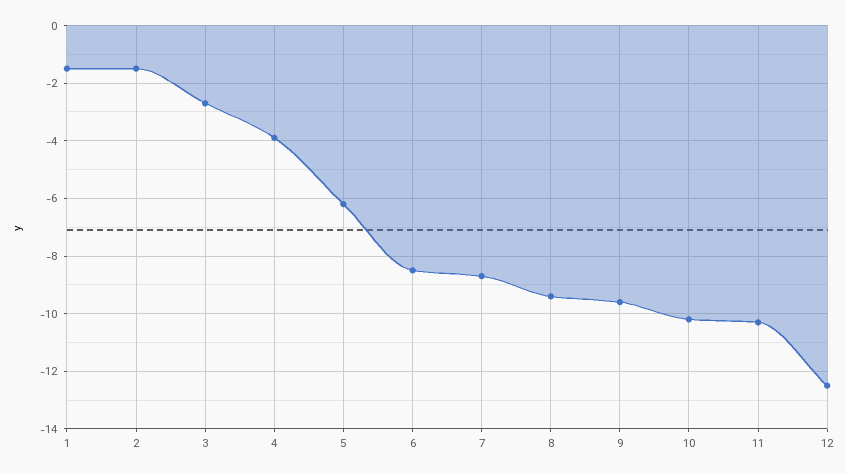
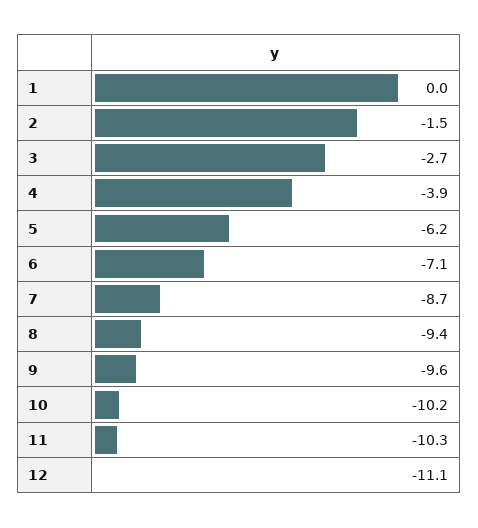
  {
-   "1": -1.5,
+   "1": 0,
    "2": -1.5,
    "3": -2.7,
    "4": -3.9,
    "5": -6.2,
-   "6": -8.5,
+   "6": -7.1,
    "7": -8.7,
    "8": -9.4,
    "9": -9.6,
    "10": -10.2,
    "11": -10.3,
-   "12": -12.5
+   "12": -11.1
  }

